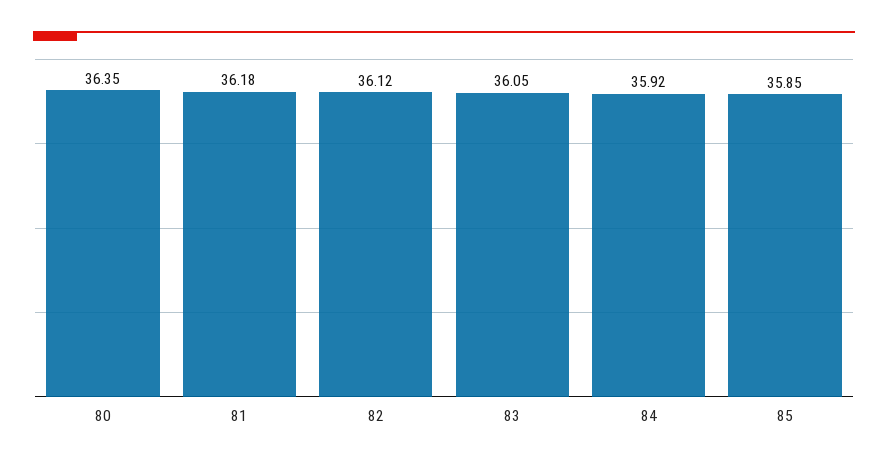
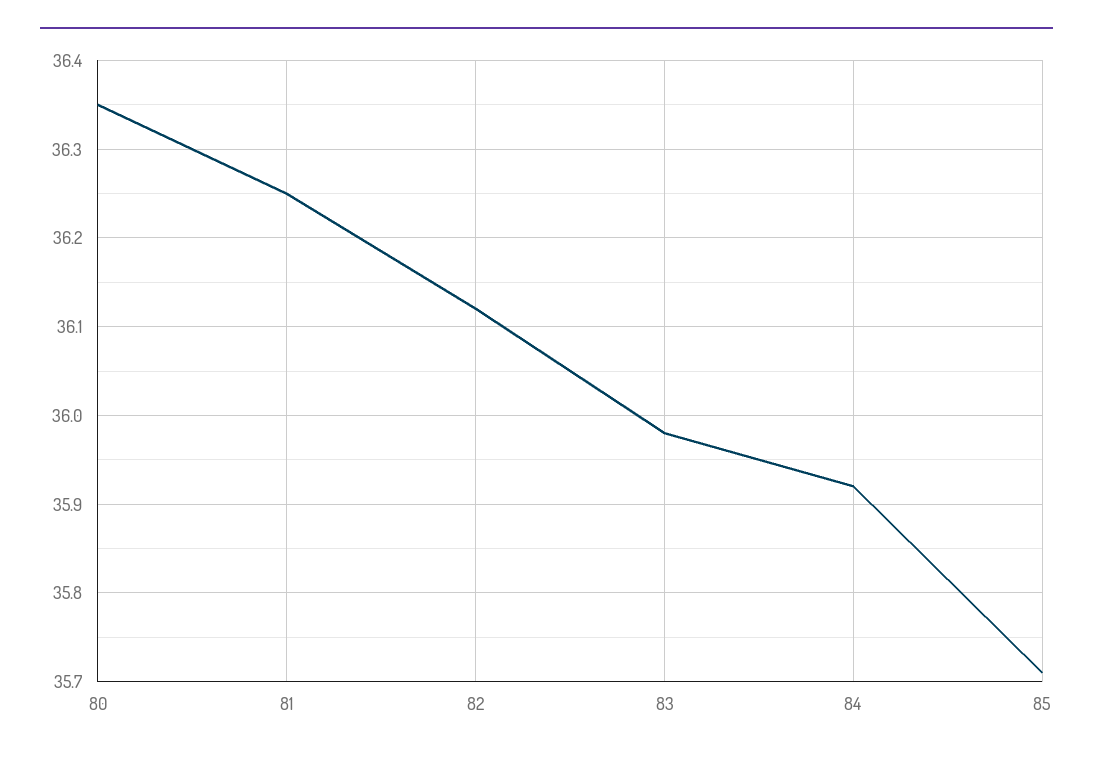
  {
    "80": 36.35,
-   "81": 36.18,
+   "81": 36.25,
    "82": 36.12,
-   "83": 36.05,
+   "83": 35.98,
    "84": 35.92,
-   "85": 35.85
+   "85": 35.71
  }

